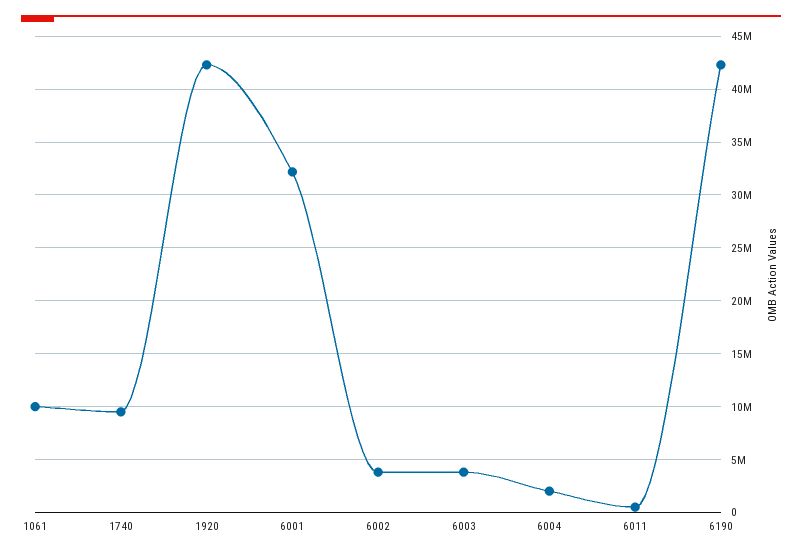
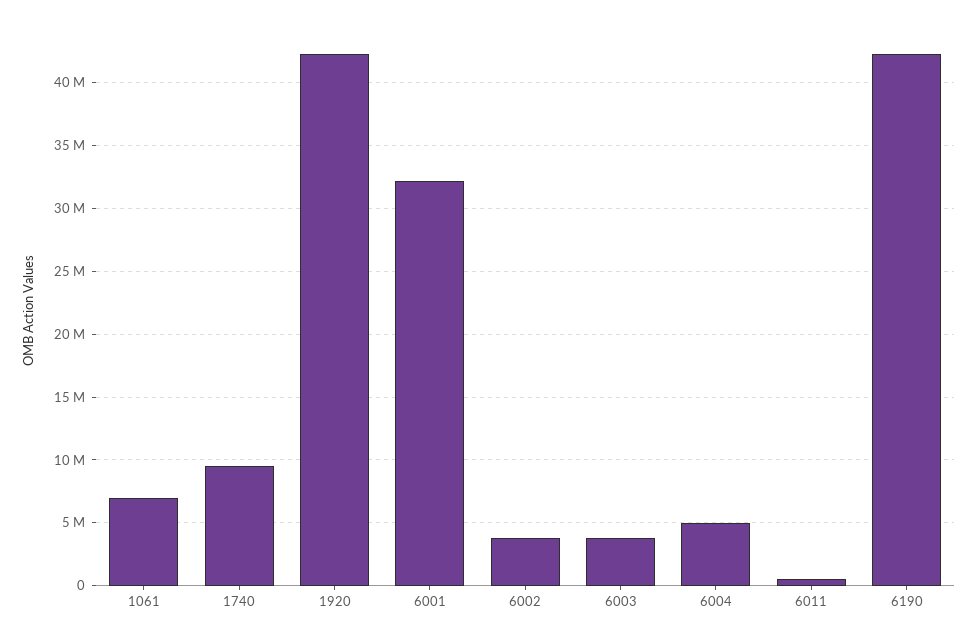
  {
-   "1061": 10000000,
+   "1061": 7000000,
    "1740": 9500000,
    "1920": 42500000,
    "6001": 32000000,
    "6002": 4000000,
    "6003": 4000000,
-   "6004": 2000000,
+   "6004": 5000000,
    "6011": 500000,
    "6190": 42500000
  }

